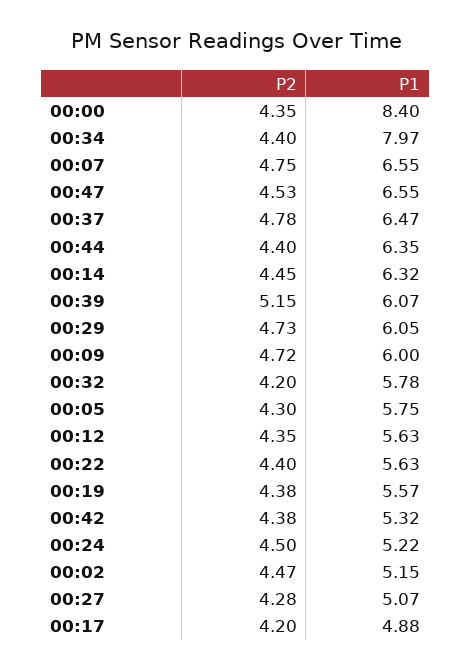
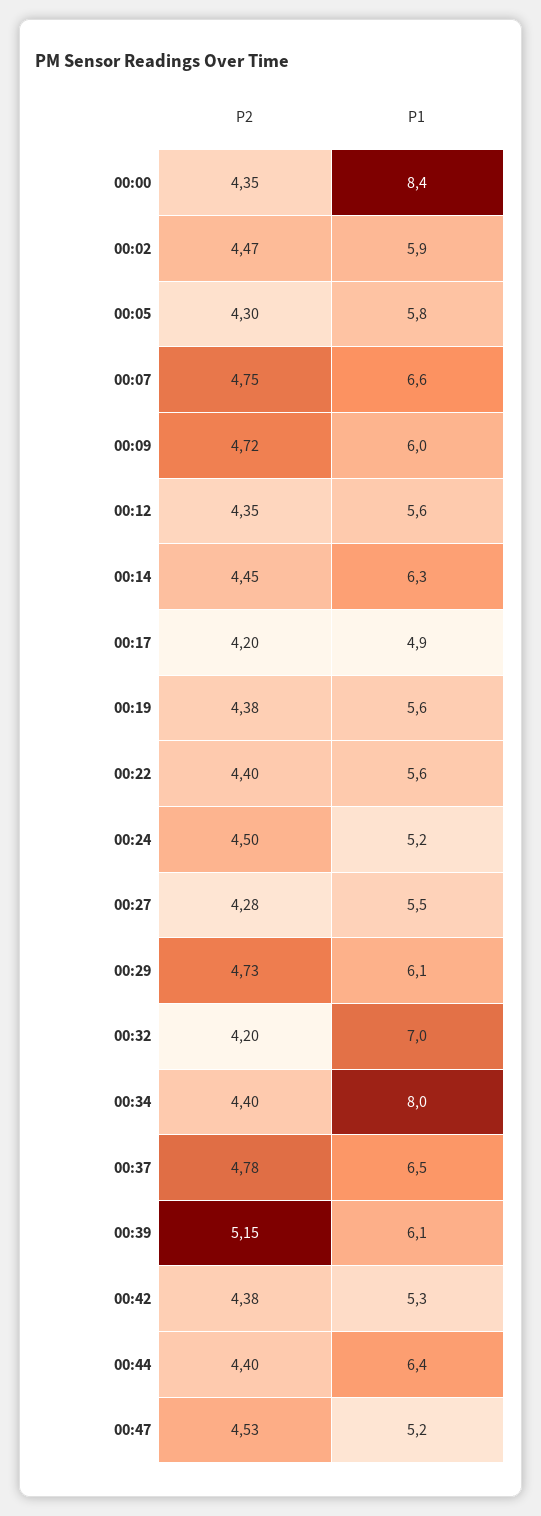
  {
    "P2": {
      "00:00": 4.35,
      "00:34": 4.4,
      "00:07": 4.75,
      "00:47": 4.53,
      "00:37": 4.78,
      "00:44": 4.4,
      "00:14": 4.45,
      "00:39": 5.15,
      "00:29": 4.73,
      "00:09": 4.72,
      "00:32": 4.2,
      "00:05": 4.3,
      "00:12": 4.35,
      "00:22": 4.4,
      "00:19": 4.38,
      "00:42": 4.38,
      "00:24": 4.5,
      "00:02": 4.47,
      "00:27": 4.28,
      "00:17": 4.2
    },
    "P1": {
      "00:00": 8.4,
      "00:34": 7.97,
      "00:07": 6.55,
-     "00:47": 6.55,
+     "00:47": 5.2,
      "00:37": 6.47,
      "00:44": 6.35,
      "00:14": 6.32,
      "00:39": 6.07,
      "00:29": 6.05,
      "00:09": 6,
-     "00:32": 5.78,
+     "00:32": 7,
      "00:05": 5.75,
      "00:12": 5.63,
      "00:22": 5.63,
      "00:19": 5.57,
      "00:42": 5.32,
      "00:24": 5.22,
-     "00:02": 5.15,
+     "00:02": 5.9,
-     "00:27": 5.07,
+     "00:27": 5.5,
      "00:17": 4.88
    }
  }

